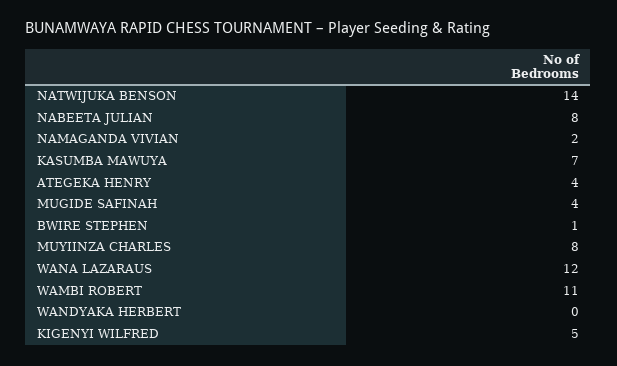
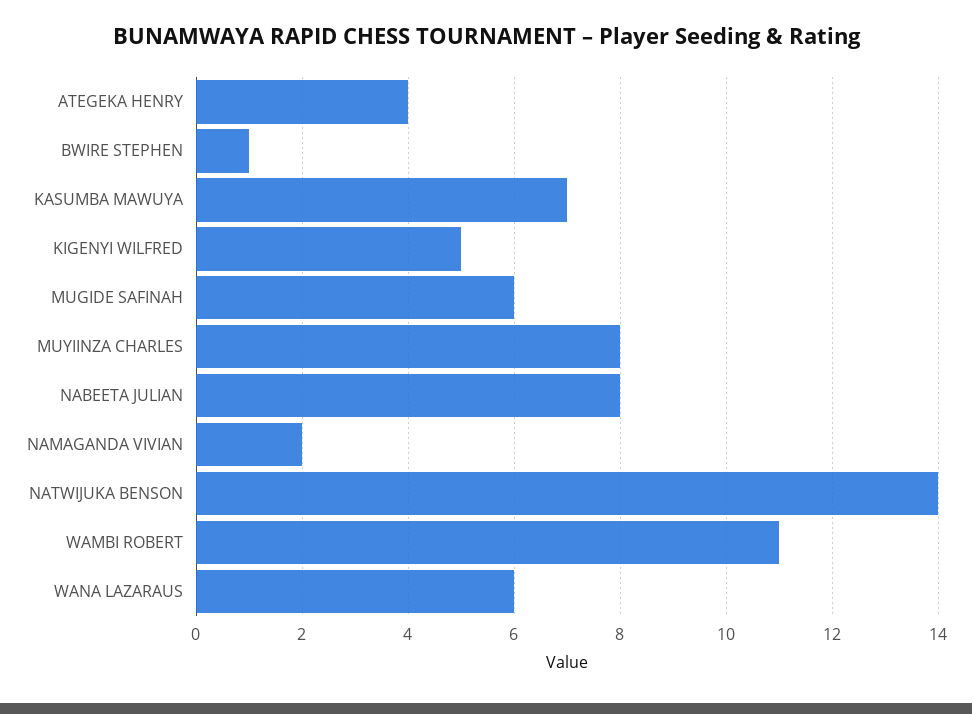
  {
    "NATWIJUKA BENSON": 14,
    "NABEETA JULIAN": 8,
    "NAMAGANDA VIVIAN": 2,
    "KASUMBA MAWUYA": 7,
    "ATEGEKA HENRY": 4,
-   "MUGIDE SAFINAH": 4,
+   "MUGIDE SAFINAH": 6,
    "BWIRE STEPHEN": 1,
    "MUYIINZA CHARLES": 8,
-   "WANA LAZARAUS": 12,
+   "WANA LAZARAUS": 6,
    "WAMBI ROBERT": 11,
-   "WANDYAKA HERBERT": 0,
    "KIGENYI WILFRED": 5
  }

